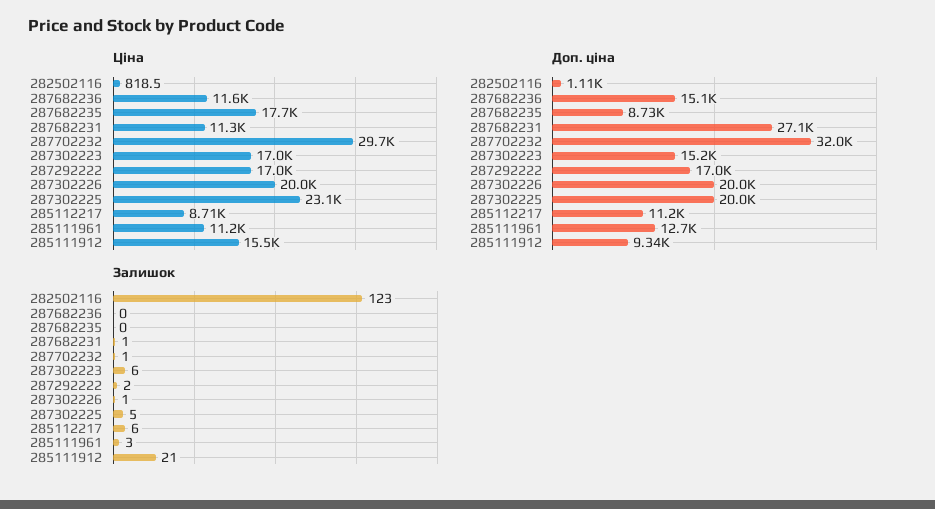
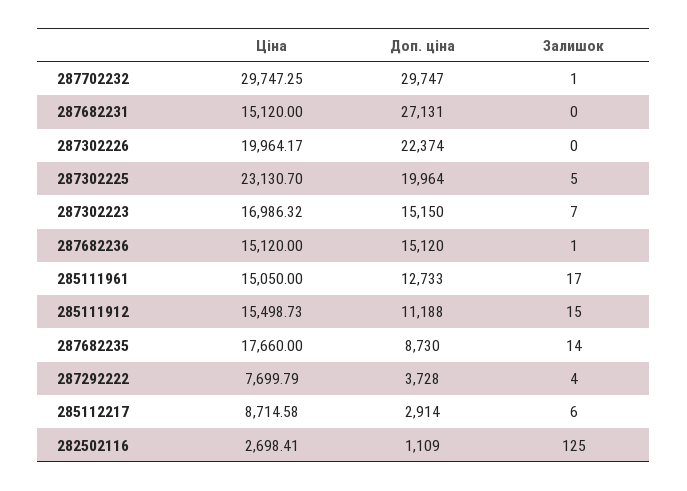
  {
    "Ціна": {
-     "282502116": 818.5,
+     "282502116": 2698.41,
-     "287682236": 11600,
+     "287682236": 15120,
      "287682235": 17660,
-     "287682231": 11300,
+     "287682231": 15120,
      "287702232": 29747.25,
      "287302223": 16986.32,
-     "287292222": 17000,
+     "287292222": 7699.79,
      "287302226": 19964.17,
      "287302225": 23130.7,
      "285112217": 8714.58,
-     "285111961": 11200,
+     "285111961": 15050,
      "285111912": 15498.73
    },
    "Доп. ціна": {
      "282502116": 1109,
      "287682236": 15120,
      "287682235": 8730,
      "287682231": 27131,
-     "287702232": 32000,
+     "287702232": 29747,
      "287302223": 15150,
-     "287292222": 17000,
+     "287292222": 3728,
-     "287302226": 20000,
+     "287302226": 22374,
      "287302225": 19964,
-     "285112217": 11200,
+     "285112217": 2914,
      "285111961": 12733,
-     "285111912": 9340
+     "285111912": 11188
    },
    "Залишок": {
-     "282502116": 123,
+     "282502116": 125,
-     "287682236": 0,
+     "287682236": 1,
-     "287682235": 0,
+     "287682235": 14,
-     "287682231": 1,
+     "287682231": 0,
      "287702232": 1,
-     "287302223": 6,
+     "287302223": 7,
-     "287292222": 2,
+     "287292222": 4,
-     "287302226": 1,
+     "287302226": 0,
      "287302225": 5,
      "285112217": 6,
-     "285111961": 3,
+     "285111961": 17,
-     "285111912": 21
+     "285111912": 15
    }
  }

